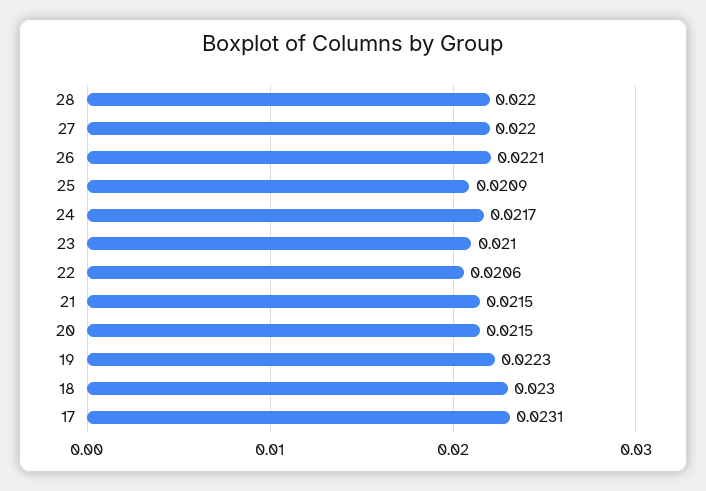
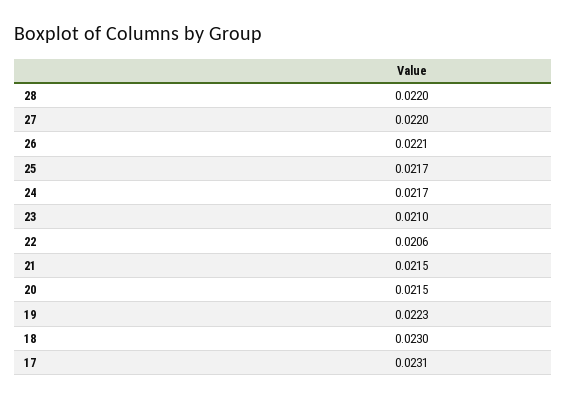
  {
    "28": 0.022,
    "27": 0.022,
    "26": 0.0221,
-   "25": 0.0209,
+   "25": 0.0217,
    "24": 0.0217,
    "23": 0.021,
    "22": 0.0206,
    "21": 0.0215,
    "20": 0.0215,
    "19": 0.0223,
    "18": 0.023,
    "17": 0.0231
  }

